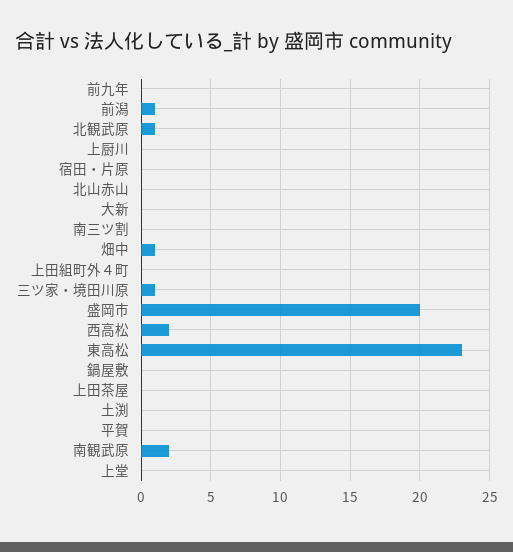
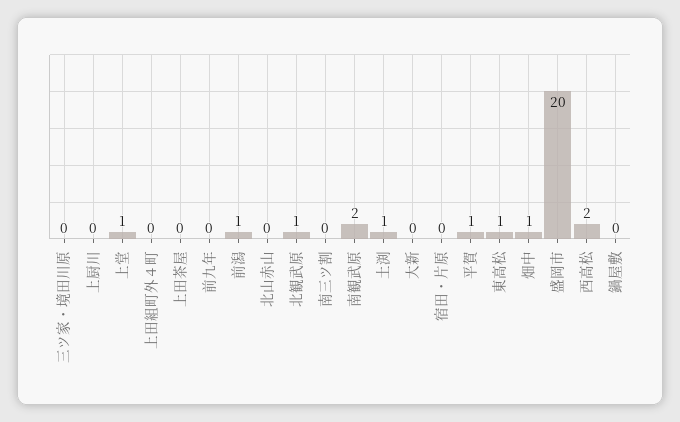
  {
    "前九年": 0,
    "前潟": 1,
    "北観武原": 1,
    "上厨川": 0,
    "宿田・片原": 0,
    "北山赤山": 0,
    "大新": 0,
    "南三ツ割": 0,
    "畑中": 1,
    "上田組町外４町": 0,
-   "三ツ家・境田川原": 1,
+   "三ツ家・境田川原": 0,
    "盛岡市": 20,
    "西高松": 2,
-   "東高松": 23,
+   "東高松": 1,
    "鍋屋敷": 0,
    "上田茶屋": 0,
-   "土渕": 0,
+   "土渕": 1,
-   "平賀": 0,
+   "平賀": 1,
    "南観武原": 2,
-   "上堂": 0
+   "上堂": 1
  }

